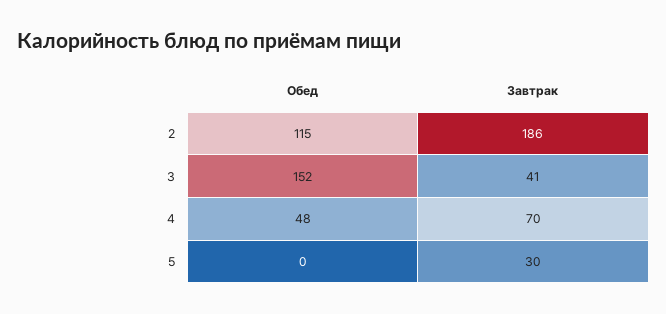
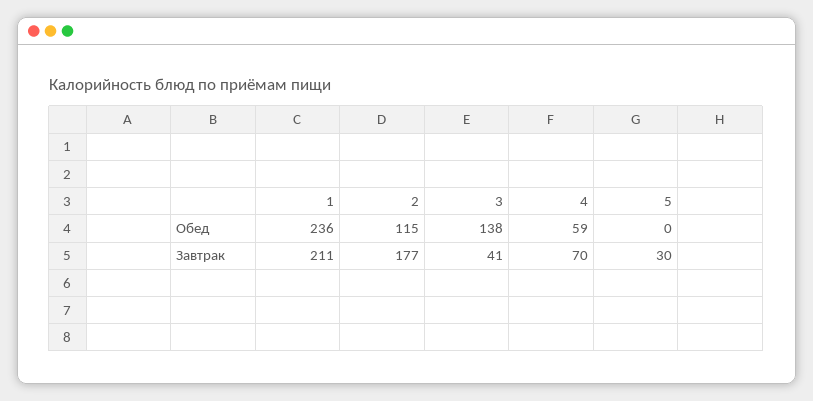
  {
    "Обед": {
      "2": 115,
-     "3": 152,
+     "3": 138,
-     "4": 48,
+     "4": 59,
-     "5": 0
+     "5": 0,
+     "1": 236
    },
    "Завтрак": {
-     "2": 186,
+     "2": 177,
      "3": 41,
      "4": 70,
-     "5": 30
+     "5": 30,
+     "1": 211
    }
  }

